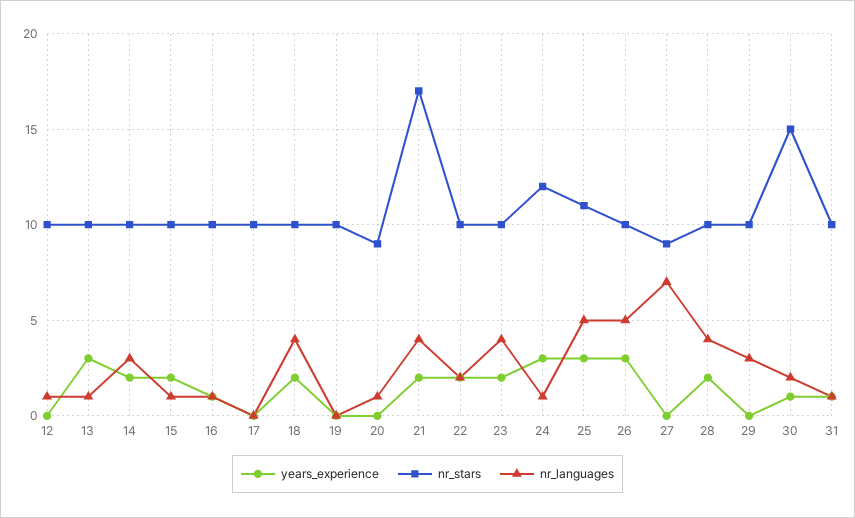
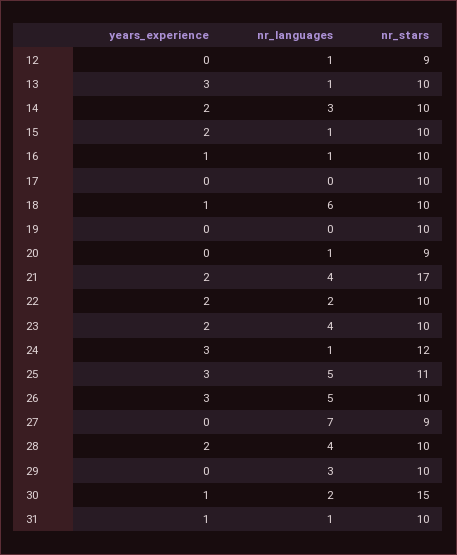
  {
    "years_experience": {
      "12": 0,
      "13": 3,
      "14": 2,
      "15": 2,
      "16": 1,
      "17": 0,
-     "18": 2,
+     "18": 1,
      "19": 0,
      "20": 0,
      "21": 2,
      "22": 2,
      "23": 2,
      "24": 3,
      "25": 3,
      "26": 3,
      "27": 0,
      "28": 2,
      "29": 0,
      "30": 1,
      "31": 1
    },
    "nr_stars": {
-     "12": 10,
+     "12": 9,
      "13": 10,
      "14": 10,
      "15": 10,
      "16": 10,
      "17": 10,
      "18": 10,
      "19": 10,
      "20": 9,
      "21": 17,
      "22": 10,
      "23": 10,
      "24": 12,
      "25": 11,
      "26": 10,
      "27": 9,
      "28": 10,
      "29": 10,
      "30": 15,
      "31": 10
    },
    "nr_languages": {
      "12": 1,
      "13": 1,
      "14": 3,
      "15": 1,
      "16": 1,
      "17": 0,
-     "18": 4,
+     "18": 6,
      "19": 0,
      "20": 1,
      "21": 4,
      "22": 2,
      "23": 4,
      "24": 1,
      "25": 5,
      "26": 5,
      "27": 7,
      "28": 4,
      "29": 3,
      "30": 2,
      "31": 1
    }
  }

